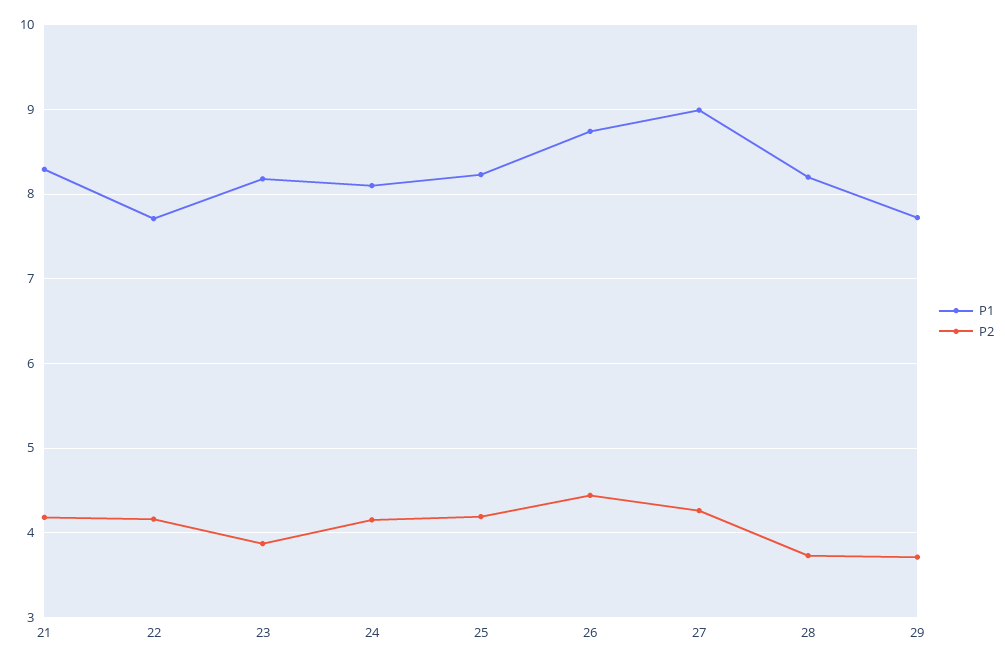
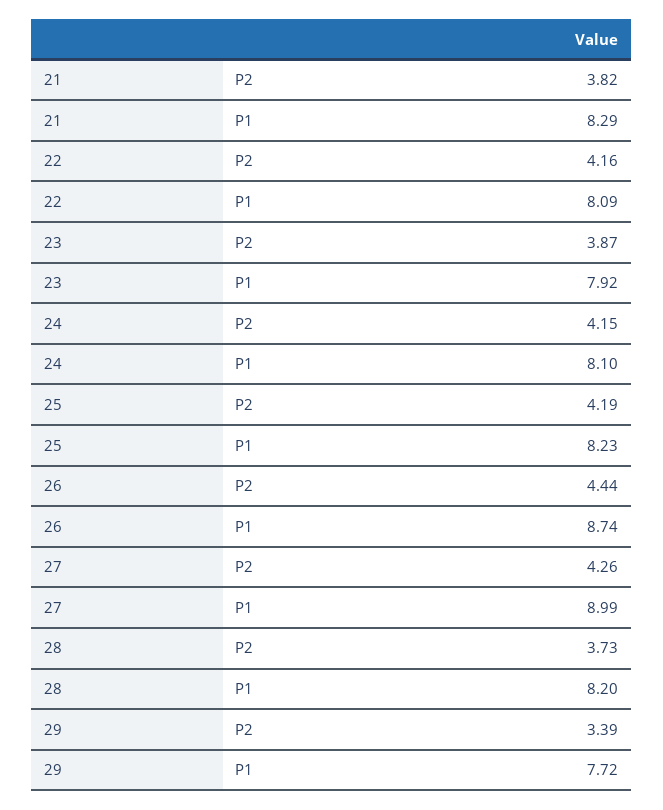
  {
    "P1": {
      "21": 8.29,
-     "22": 7.7,
+     "22": 8.09,
-     "23": 8.2,
+     "23": 7.92,
      "24": 8.1,
      "25": 8.23,
      "26": 8.74,
      "27": 8.99,
      "28": 8.2,
      "29": 7.72
    },
    "P2": {
-     "21": 4.2,
+     "21": 3.82,
      "22": 4.16,
      "23": 3.87,
      "24": 4.15,
      "25": 4.19,
      "26": 4.44,
      "27": 4.26,
      "28": 3.73,
-     "29": 3.7
+     "29": 3.39
    }
  }

